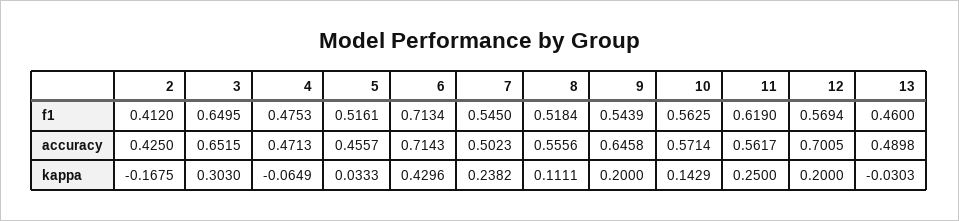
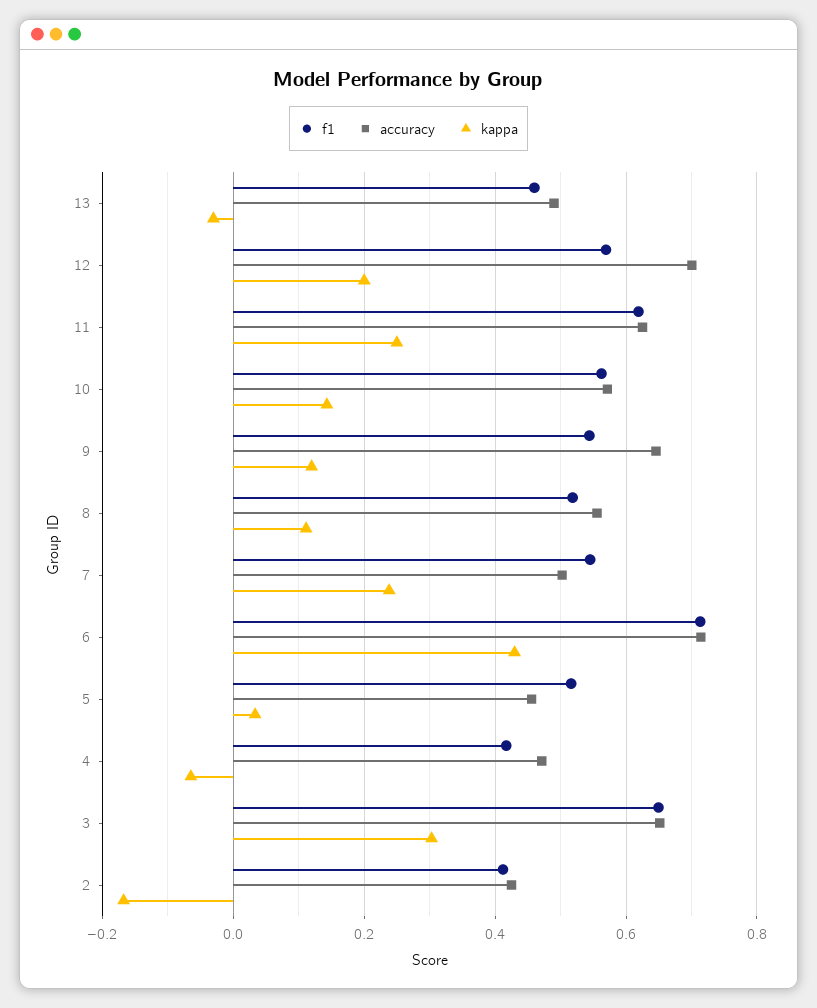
  {
    "f1": {
      "2": 0.412,
      "3": 0.6495,
-     "4": 0.4753,
+     "4": 0.42,
      "5": 0.5161,
      "6": 0.7134,
      "7": 0.545,
      "8": 0.5184,
      "9": 0.5439,
      "10": 0.5625,
      "11": 0.619,
      "12": 0.5694,
      "13": 0.46
    },
    "accuracy": {
      "2": 0.425,
      "3": 0.6515,
      "4": 0.4713,
      "5": 0.4557,
      "6": 0.7143,
      "7": 0.5023,
      "8": 0.5556,
      "9": 0.6458,
      "10": 0.5714,
-     "11": 0.5617,
+     "11": 0.62,
      "12": 0.7005,
      "13": 0.4898
    },
    "kappa": {
      "2": -0.1675,
      "3": 0.303,
      "4": -0.0649,
      "5": 0.0333,
      "6": 0.4296,
      "7": 0.2382,
      "8": 0.1111,
-     "9": 0.2,
+     "9": 0.12,
      "10": 0.1429,
      "11": 0.25,
      "12": 0.2,
      "13": -0.0303
    }
  }

